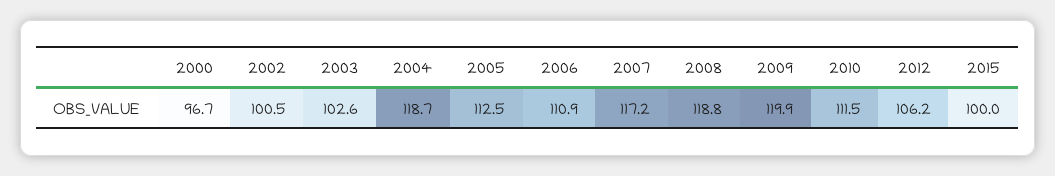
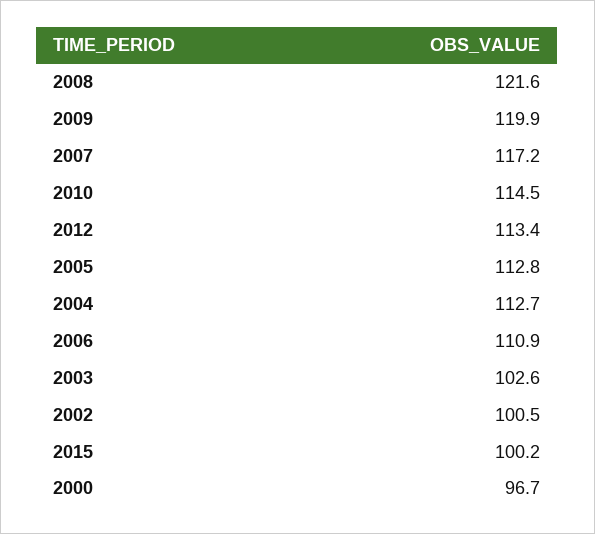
  {
    "2000": 96.7,
    "2002": 100.5,
    "2003": 102.6,
-   "2004": 118.7,
+   "2004": 112.7,
-   "2005": 112.5,
+   "2005": 112.8,
    "2006": 110.9,
    "2007": 117.2,
-   "2008": 118.8,
+   "2008": 121.6,
    "2009": 119.9,
-   "2010": 111.5,
+   "2010": 114.5,
-   "2012": 106.2,
+   "2012": 113.4,
-   "2015": 100
+   "2015": 100.2
  }

